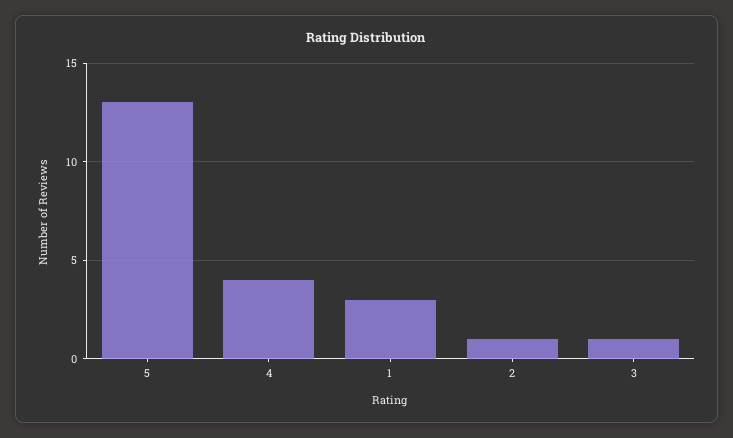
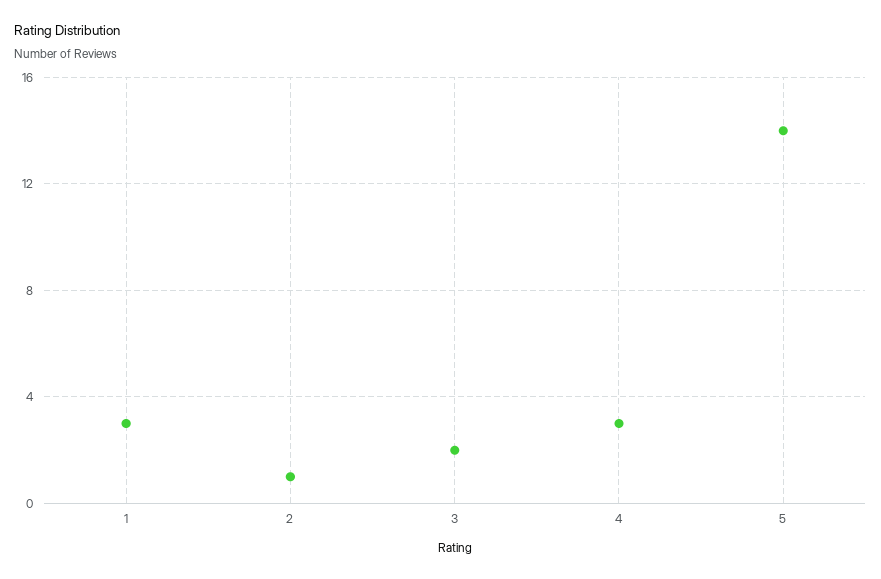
  {
-   "5": 13,
+   "5": 14,
-   "4": 4,
+   "4": 3,
    "1": 3,
    "2": 1,
-   "3": 1
+   "3": 2
  }

